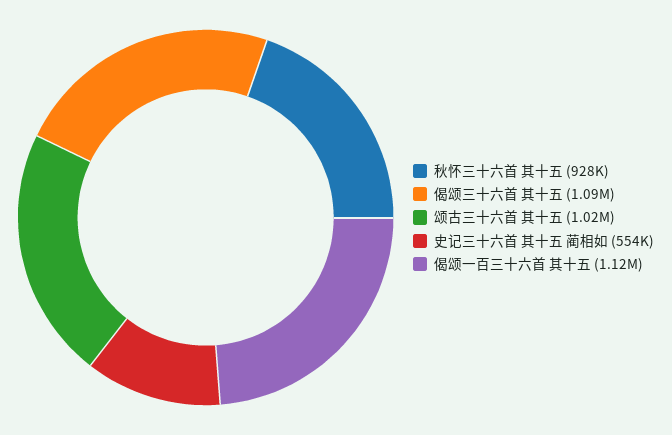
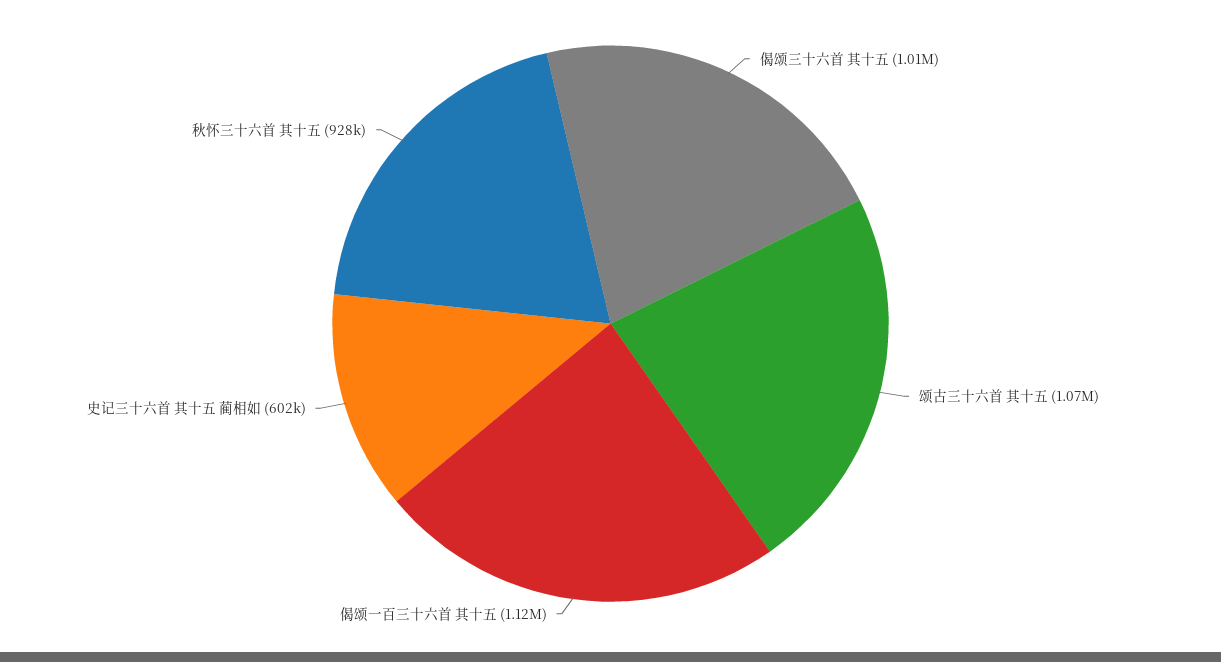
  {
    "秋怀三十六首 其十五": 928000,
-   "偈颂三十六首 其十五": 1090000,
+   "偈颂三十六首 其十五": 1010000,
-   "颂古三十六首 其十五": 1020000,
+   "颂古三十六首 其十五": 1070000,
-   "史记三十六首 其十五 蔺相如": 554000,
+   "史记三十六首 其十五 蔺相如": 602000,
    "偈颂一百三十六首 其十五": 1120000
  }

